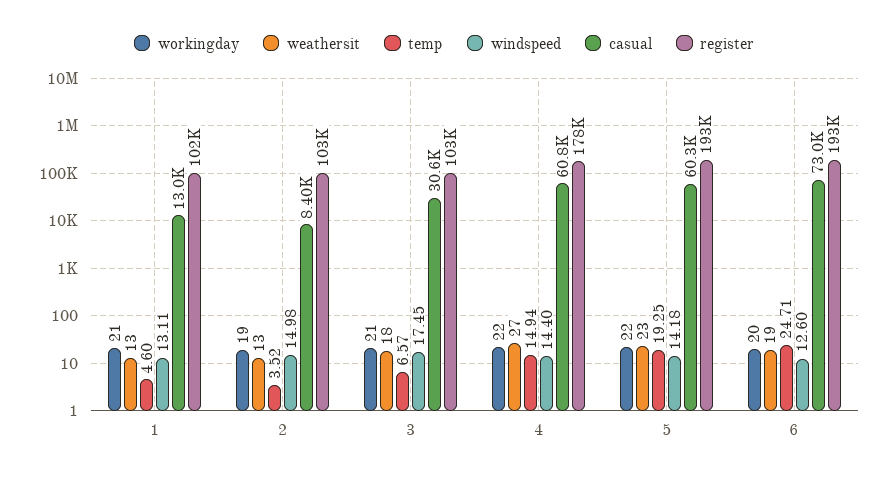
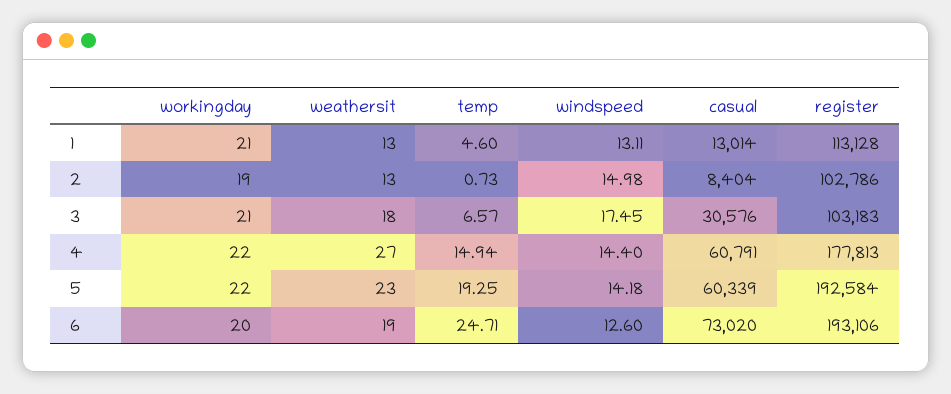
  {
    "workingday": {
      "1": 21,
      "2": 19,
      "3": 21,
      "4": 22,
      "5": 22,
      "6": 20
    },
    "weathersit": {
      "1": 13,
      "2": 13,
      "3": 18,
      "4": 27,
      "5": 23,
      "6": 19
    },
    "temp": {
      "1": 4.6,
-     "2": 3.52,
+     "2": 0.73,
      "3": 6.57,
      "4": 14.94,
      "5": 19.25,
      "6": 24.71
    },
    "windspeed": {
      "1": 13.11,
      "2": 14.98,
      "3": 17.45,
      "4": 14.4,
      "5": 14.18,
      "6": 12.6
    },
    "casual": {
      "1": 13014,
      "2": 8404,
      "3": 30576,
      "4": 60791,
      "5": 60339,
      "6": 73020
    },
    "register": {
-     "1": 102000,
+     "1": 113128,
      "2": 102786,
      "3": 103183,
      "4": 177813,
      "5": 192584,
      "6": 193106
    }
  }

